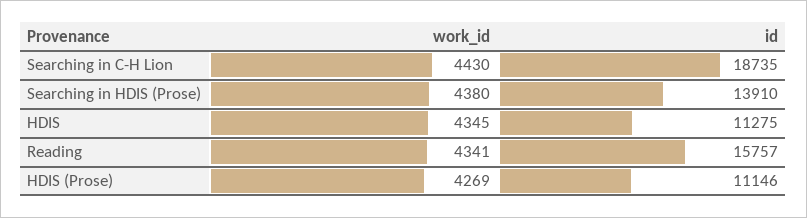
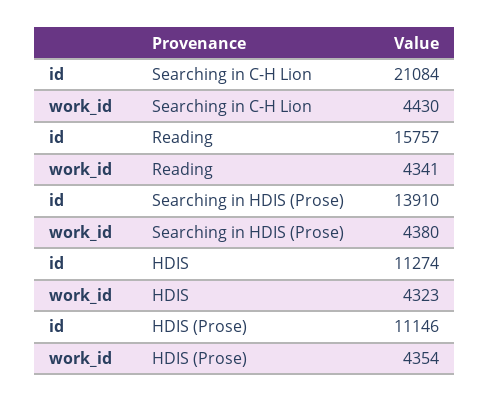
  {
    "work_id": {
      "Searching in C-H Lion": 4430,
      "Searching in HDIS (Prose)": 4380,
-     "HDIS": 4345,
+     "HDIS": 4323,
      "Reading": 4341,
-     "HDIS (Prose)": 4269
+     "HDIS (Prose)": 4354
    },
    "id": {
-     "Searching in C-H Lion": 18735,
+     "Searching in C-H Lion": 21084,
      "Searching in HDIS (Prose)": 13910,
-     "HDIS": 11275,
+     "HDIS": 11274,
      "Reading": 15757,
      "HDIS (Prose)": 11146
    }
  }

